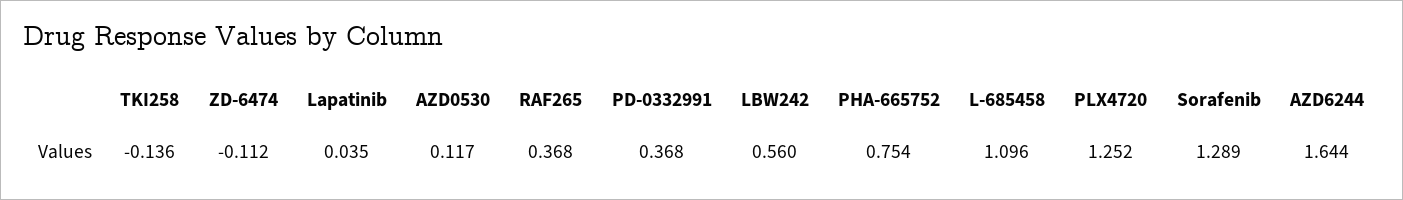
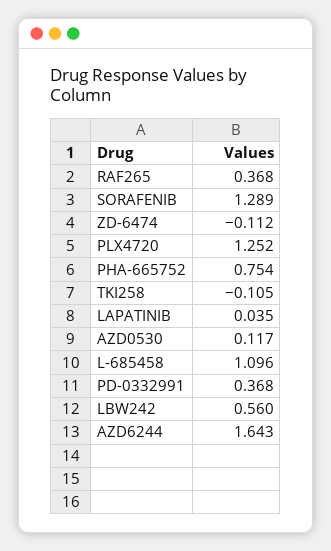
  {
-   "TKI258": -0.136,
+   "TKI258": -0.105,
    "ZD-6474": -0.112,
    "Lapatinib": 0.035,
    "AZD0530": 0.117,
    "RAF265": 0.368,
    "PD-0332991": 0.368,
    "LBW242": 0.56,
    "PHA-665752": 0.754,
    "L-685458": 1.096,
    "PLX4720": 1.252,
    "Sorafenib": 1.289,
-   "AZD6244": 1.644
+   "AZD6244": 1.643
  }

